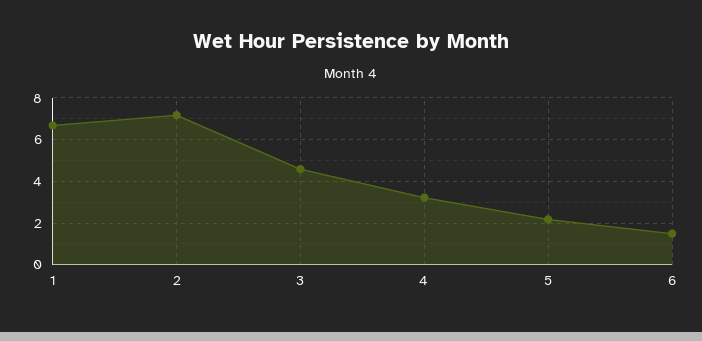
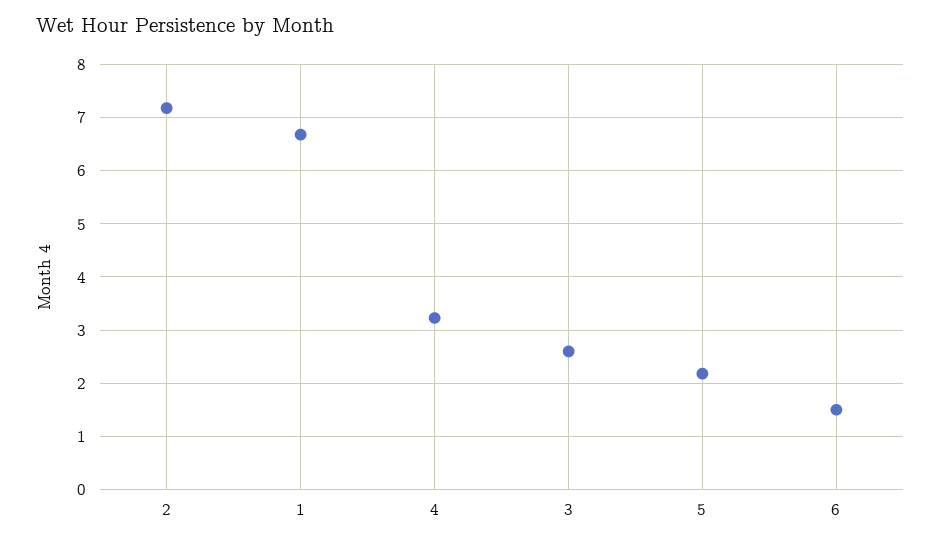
  {
    "1": 6.6,
    "2": 7.2,
-   "3": 4.5,
+   "3": 2.6,
    "4": 3.2,
    "5": 2.2,
    "6": 1.6
  }

